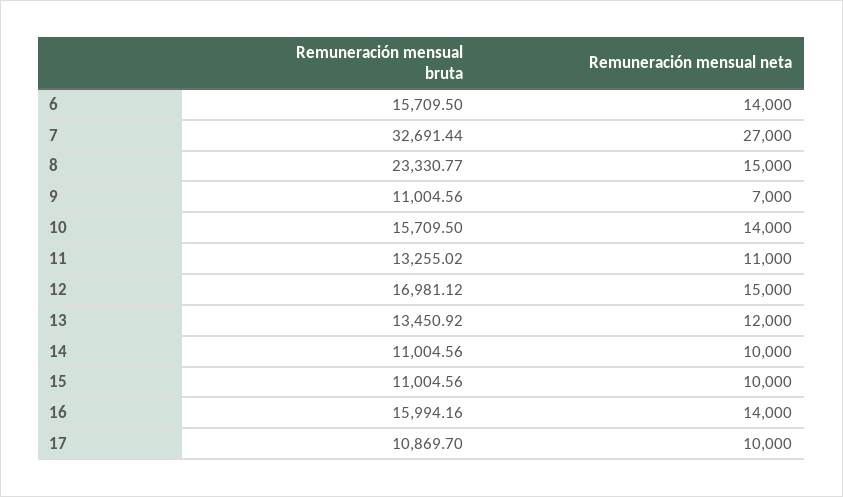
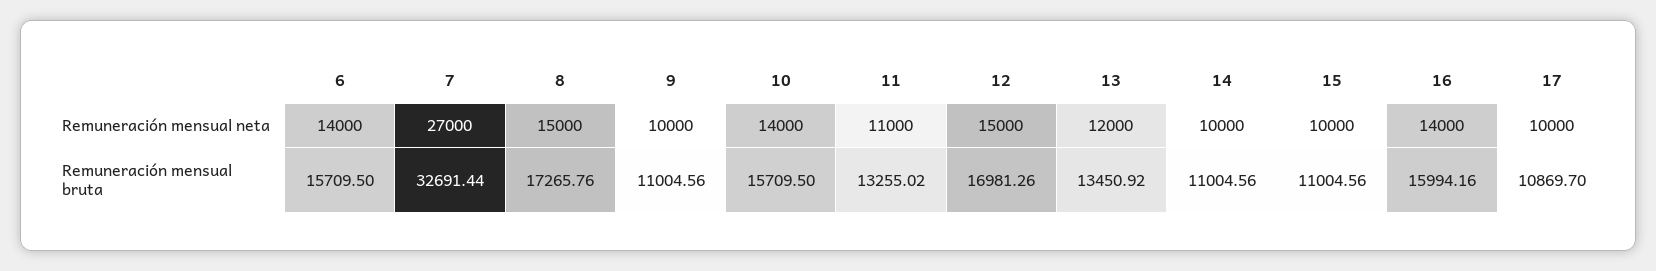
  {
    "Remuneración mensual bruta": {
      "6": 15709.5,
      "7": 32691.44,
-     "8": 23330.77,
+     "8": 17265.76,
      "9": 11004.56,
      "10": 15709.5,
      "11": 13255.02,
-     "12": 16981.12,
+     "12": 16981.26,
      "13": 13450.92,
      "14": 11004.56,
      "15": 11004.56,
      "16": 15994.16,
      "17": 10869.7
    },
    "Remuneración mensual neta": {
      "6": 14000,
      "7": 27000,
      "8": 15000,
-     "9": 7000,
+     "9": 10000,
      "10": 14000,
      "11": 11000,
      "12": 15000,
      "13": 12000,
      "14": 10000,
      "15": 10000,
      "16": 14000,
      "17": 10000
    }
  }

